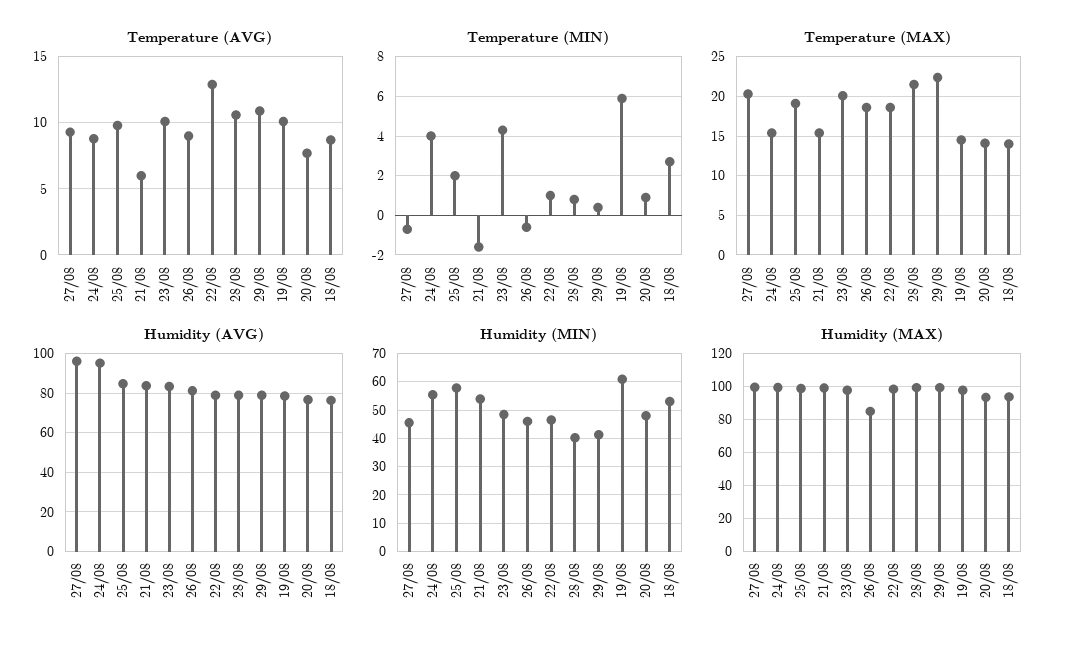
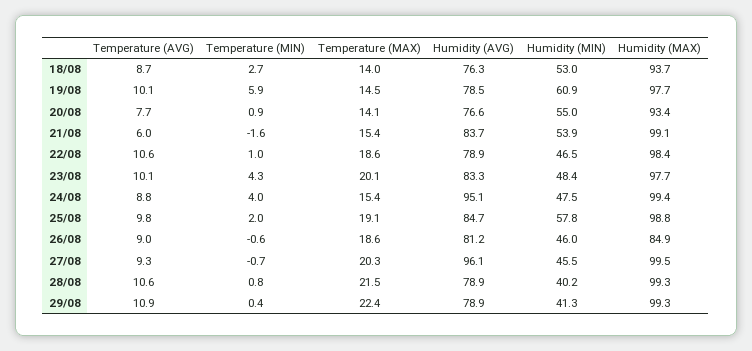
  {
    "Temperature (AVG)": {
      "27/08": 9.3,
      "24/08": 8.8,
      "25/08": 9.8,
      "21/08": 6,
      "23/08": 10.1,
      "26/08": 9,
-     "22/08": 13,
+     "22/08": 10.6,
      "28/08": 10.6,
      "29/08": 10.9,
      "19/08": 10.1,
      "20/08": 7.7,
      "18/08": 8.7
    },
    "Temperature (MIN)": {
      "27/08": -0.7,
      "24/08": 4,
      "25/08": 2,
      "21/08": -1.6,
      "23/08": 4.3,
      "26/08": -0.6,
      "22/08": 1,
      "28/08": 0.8,
      "29/08": 0.4,
      "19/08": 5.9,
      "20/08": 0.9,
      "18/08": 2.7
    },
    "Temperature (MAX)": {
      "27/08": 20.3,
      "24/08": 15.4,
      "25/08": 19.1,
      "21/08": 15.4,
      "23/08": 20.1,
      "26/08": 18.6,
      "22/08": 18.6,
      "28/08": 21.5,
      "29/08": 22.4,
      "19/08": 14.5,
      "20/08": 14.1,
      "18/08": 14
    },
    "Humidity (AVG)": {
      "27/08": 96.1,
      "24/08": 95.1,
      "25/08": 84.7,
      "21/08": 83.7,
      "23/08": 83.3,
      "26/08": 81.2,
      "22/08": 78.9,
      "28/08": 78.9,
      "29/08": 78.9,
      "19/08": 78.5,
      "20/08": 76.6,
      "18/08": 76.3
    },
    "Humidity (MIN)": {
      "27/08": 45.5,
-     "24/08": 55,
+     "24/08": 47.5,
      "25/08": 57.8,
      "21/08": 53.9,
      "23/08": 48.4,
      "26/08": 46,
      "22/08": 46.5,
      "28/08": 40.2,
      "29/08": 41.3,
      "19/08": 60.9,
-     "20/08": 47.5,
+     "20/08": 55,
      "18/08": 53
    },
    "Humidity (MAX)": {
      "27/08": 99.5,
      "24/08": 99.4,
      "25/08": 98.8,
      "21/08": 99.1,
      "23/08": 97.7,
      "26/08": 84.9,
      "22/08": 98.4,
      "28/08": 99.3,
      "29/08": 99.3,
      "19/08": 97.7,
      "20/08": 93.4,
      "18/08": 93.7
    }
  }

